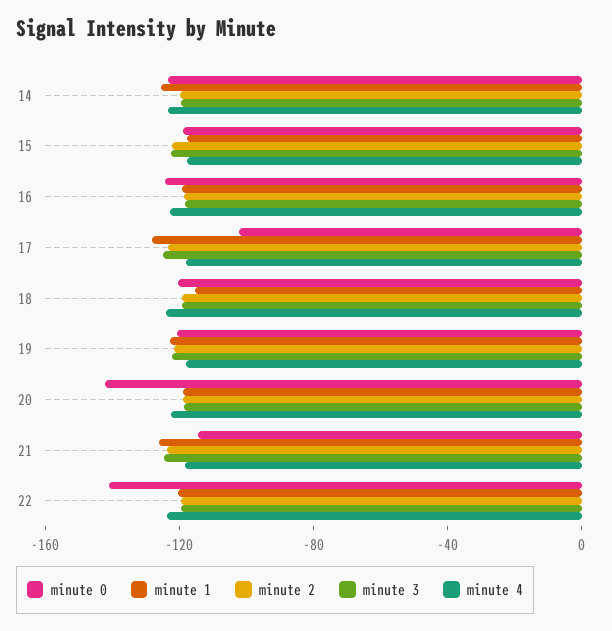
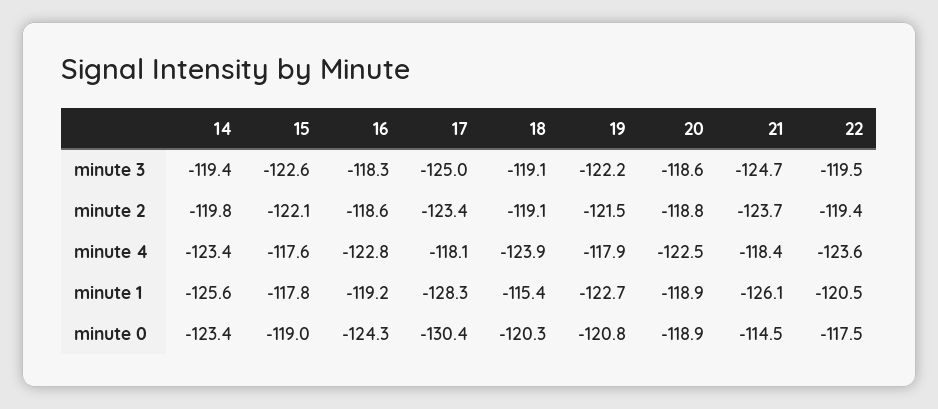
  {
    "minute 0": {
      "14": -123.4,
      "15": -119,
      "16": -124.3,
-     "17": -100,
+     "17": -130.4,
      "18": -120.3,
      "19": -120.8,
-     "20": -140,
+     "20": -118.9,
      "21": -114.5,
-     "22": -140
+     "22": -117.5
    },
    "minute 1": {
      "14": -125.6,
      "15": -117.8,
      "16": -119.2,
      "17": -128.3,
      "18": -115.4,
      "19": -122.7,
      "20": -118.9,
      "21": -126.1,
      "22": -120.5
    },
    "minute 2": {
      "14": -119.8,
      "15": -122.1,
      "16": -118.6,
      "17": -123.4,
      "18": -119.1,
      "19": -121.5,
      "20": -118.8,
      "21": -123.7,
      "22": -119.4
    },
    "minute 3": {
      "14": -119.4,
      "15": -122.6,
      "16": -118.3,
      "17": -125,
      "18": -119.1,
      "19": -122.2,
      "20": -118.6,
      "21": -124.7,
      "22": -119.5
    },
    "minute 4": {
      "14": -123.4,
      "15": -117.6,
      "16": -122.8,
      "17": -118.1,
      "18": -123.9,
      "19": -117.9,
      "20": -122.5,
      "21": -118.4,
      "22": -123.6
    }
  }

